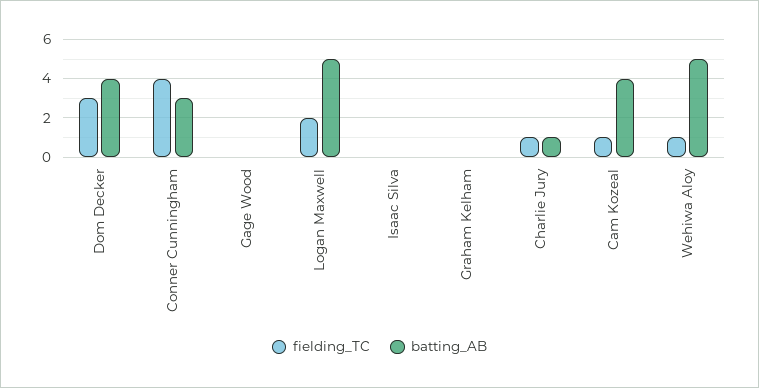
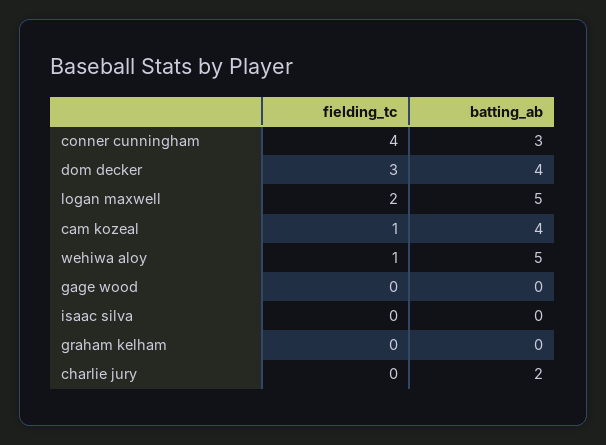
  {
    "fielding_TC": {
      "Dom Decker": 3,
      "Conner Cunningham": 4,
      "Gage Wood": 0,
      "Logan Maxwell": 2,
      "Isaac Silva": 0,
      "Graham Kelham": 0,
-     "Charlie Jury": 1,
+     "Charlie Jury": 0,
      "Cam Kozeal": 1,
      "Wehiwa Aloy": 1
    },
    "batting_AB": {
      "Dom Decker": 4,
      "Conner Cunningham": 3,
      "Gage Wood": 0,
      "Logan Maxwell": 5,
      "Isaac Silva": 0,
      "Graham Kelham": 0,
-     "Charlie Jury": 1,
+     "Charlie Jury": 2,
      "Cam Kozeal": 4,
      "Wehiwa Aloy": 5
    }
  }

